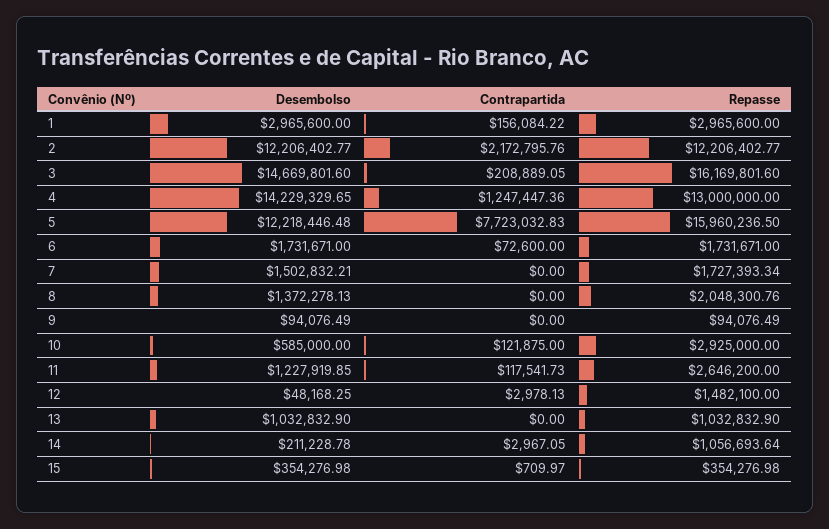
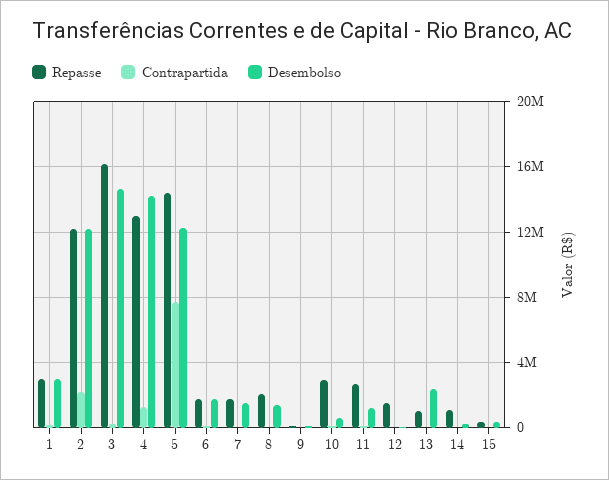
  {
    "Desembolso": {
      "1": 2965600,
      "2": 12206402.77,
      "3": 14669801.6,
      "4": 14229329.65,
      "5": 12218446.48,
      "6": 1731671,
      "7": 1502832.21,
      "8": 1372278.13,
      "9": 94076.49,
      "10": 585000,
      "11": 1227919.85,
      "12": 48168.25,
-     "13": 1032832.9,
+     "13": 2500000,
      "14": 211228.78,
      "15": 354276.98
    },
    "Contrapartida": {
      "1": 156084.22,
      "2": 2172795.76,
      "3": 208889.05,
      "4": 1247447.36,
      "5": 7723032.83,
      "6": 72600,
      "7": 0,
      "8": 0,
      "9": 0,
      "10": 121875,
      "11": 117541.73,
      "12": 2978.13,
      "13": 0,
      "14": 2967.05,
      "15": 709.97
    },
    "Repasse": {
      "1": 2965600,
      "2": 12206402.77,
      "3": 16169801.6,
      "4": 13000000,
-     "5": 15960236.5,
+     "5": 14500000,
      "6": 1731671,
      "7": 1727393.34,
      "8": 2048300.76,
      "9": 94076.49,
      "10": 2925000,
      "11": 2646200,
      "12": 1482100,
      "13": 1032832.9,
      "14": 1056693.64,
      "15": 354276.98
    }
  }

